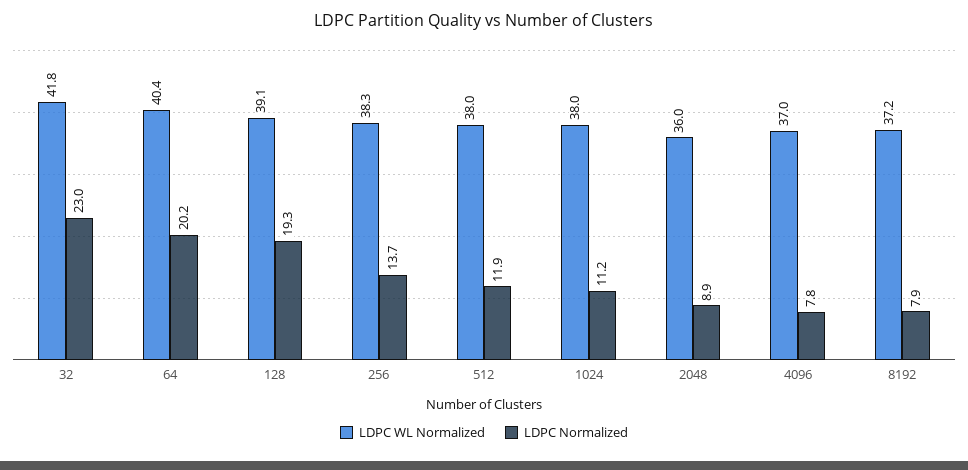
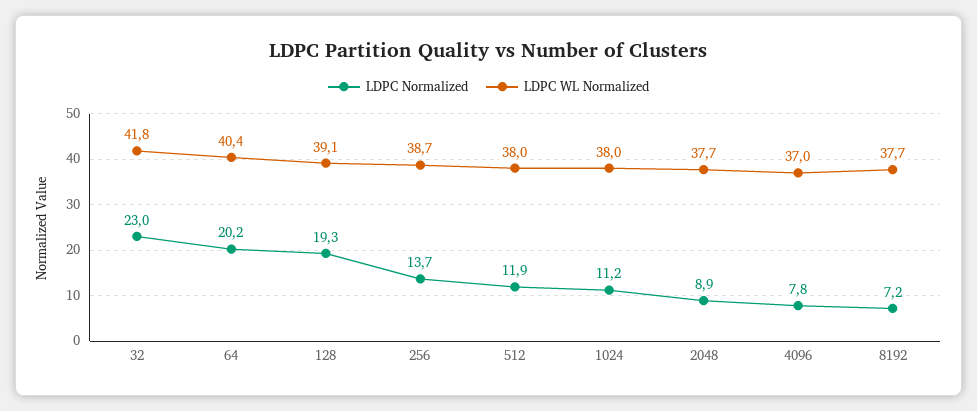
  {
    "LDPC WL Normalized": {
      "32": 41.8,
      "64": 40.4,
      "128": 39.1,
-     "256": 38.3,
+     "256": 38.7,
      "512": 38,
      "1024": 38,
-     "2048": 36,
+     "2048": 37.7,
      "4096": 37,
-     "8192": 37.2
+     "8192": 37.7
    },
    "LDPC Normalized": {
      "32": 23,
      "64": 20.2,
      "128": 19.3,
      "256": 13.7,
      "512": 11.9,
      "1024": 11.2,
      "2048": 8.9,
      "4096": 7.8,
-     "8192": 7.9
+     "8192": 7.2
    }
  }

